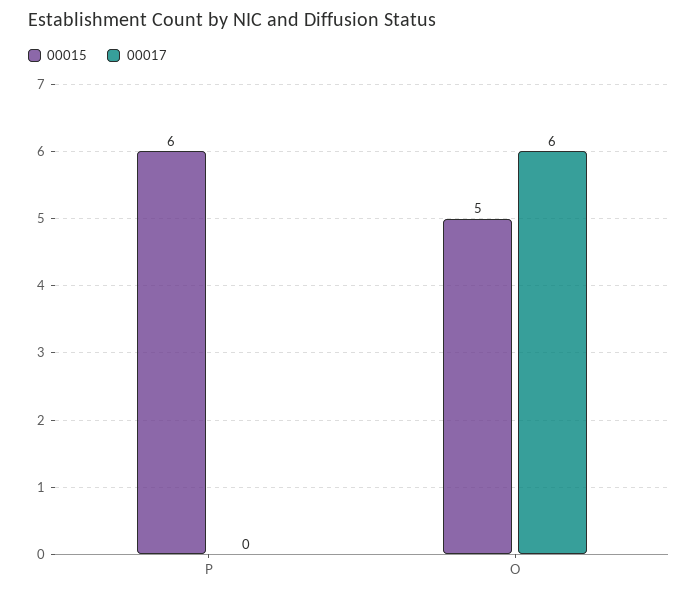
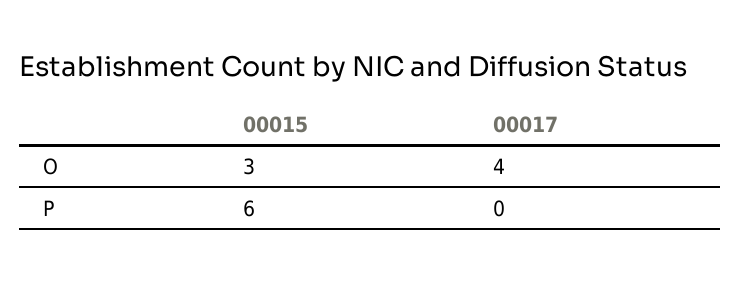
  {
    "00015": {
      "P": 6,
-     "O": 5
+     "O": 3
    },
    "00017": {
      "P": 0,
-     "O": 6
+     "O": 4
    }
  }

